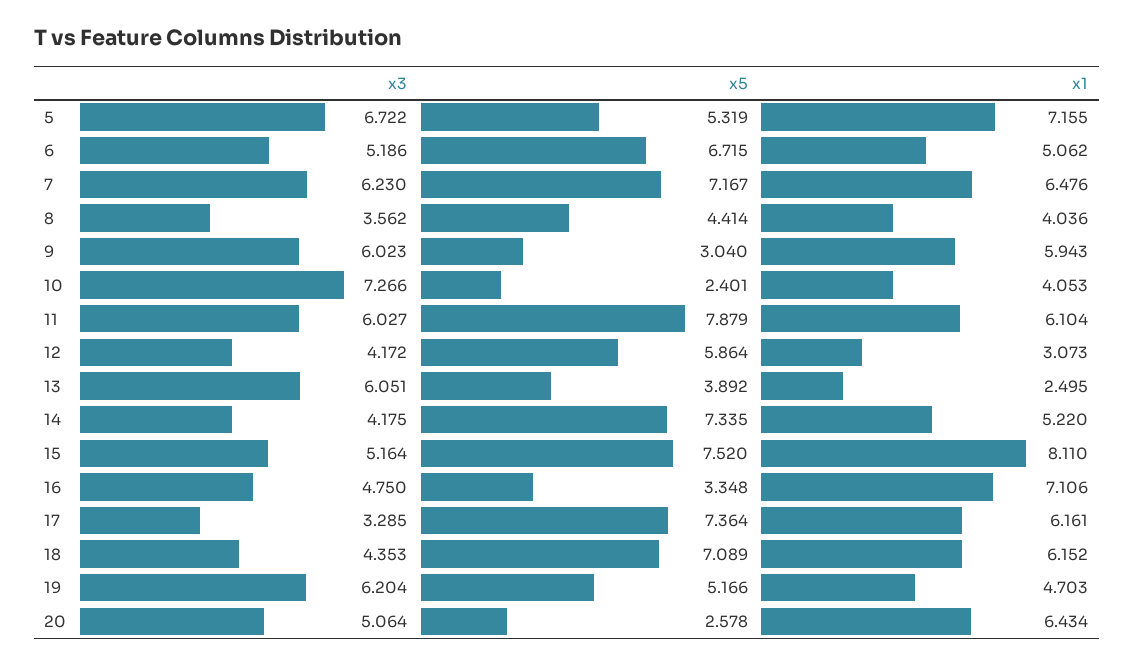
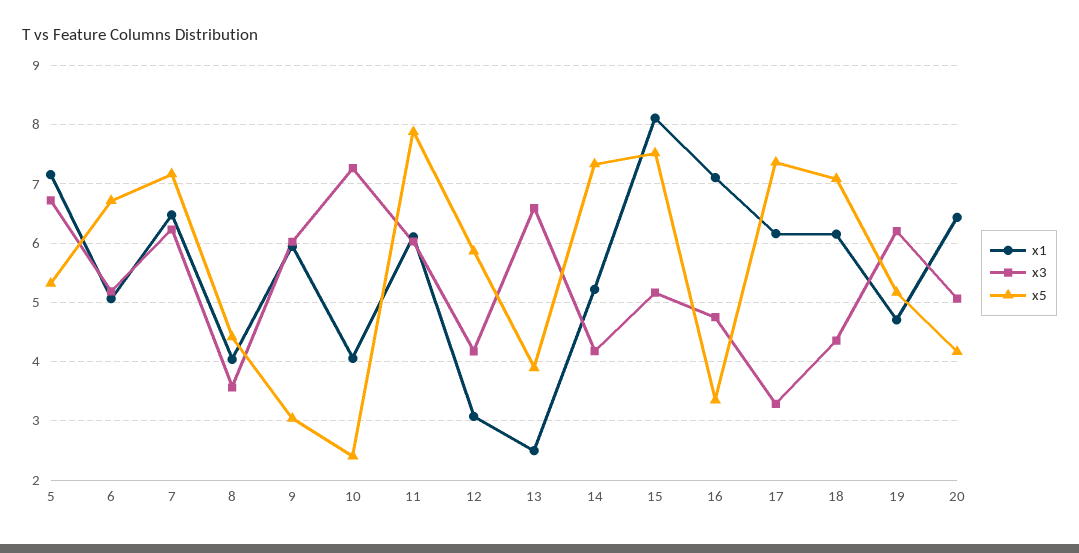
  {
    "x3": {
      "5": 6.722,
      "6": 5.186,
      "7": 6.23,
      "8": 3.562,
      "9": 6.023,
      "10": 7.266,
      "11": 6.027,
      "12": 4.172,
-     "13": 6.051,
+     "13": 6.6,
      "14": 4.175,
      "15": 5.164,
      "16": 4.75,
      "17": 3.285,
      "18": 4.353,
      "19": 6.204,
      "20": 5.064
    },
    "x5": {
      "5": 5.319,
      "6": 6.715,
      "7": 7.167,
      "8": 4.414,
      "9": 3.04,
      "10": 2.401,
      "11": 7.879,
      "12": 5.864,
      "13": 3.892,
      "14": 7.335,
      "15": 7.52,
      "16": 3.348,
      "17": 7.364,
      "18": 7.089,
      "19": 5.166,
-     "20": 2.578
+     "20": 4.2
    },
    "x1": {
      "5": 7.155,
      "6": 5.062,
      "7": 6.476,
      "8": 4.036,
      "9": 5.943,
      "10": 4.053,
      "11": 6.104,
      "12": 3.073,
      "13": 2.495,
      "14": 5.22,
      "15": 8.11,
      "16": 7.106,
      "17": 6.161,
      "18": 6.152,
      "19": 4.703,
      "20": 6.434
    }
  }

